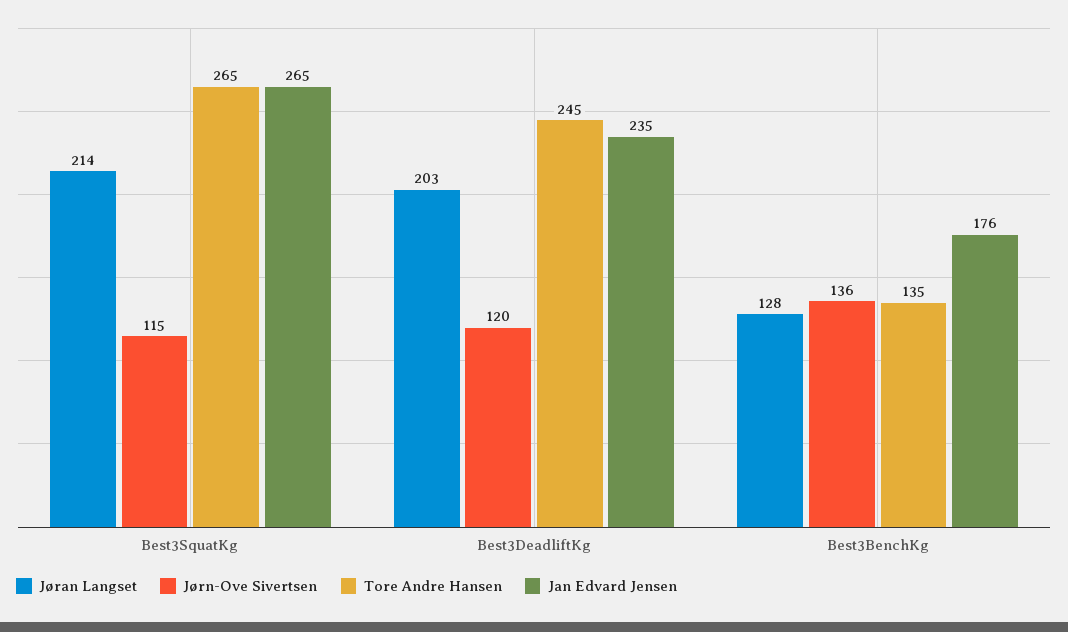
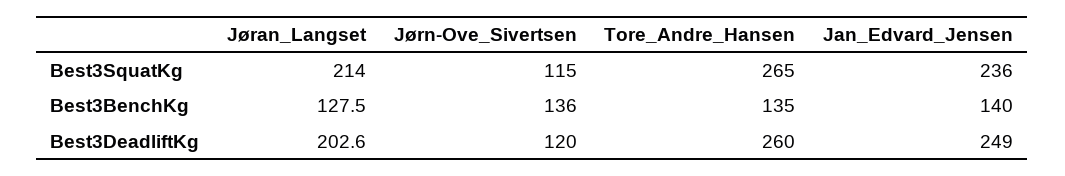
  {
    "Jøran Langset": {
      "Best3SquatKg": 214,
      "Best3DeadliftKg": 202.6,
      "Best3BenchKg": 127.5
    },
    "Jørn-Ove Sivertsen": {
      "Best3SquatKg": 115,
      "Best3DeadliftKg": 120,
      "Best3BenchKg": 136
    },
    "Tore Andre Hansen": {
      "Best3SquatKg": 265,
-     "Best3DeadliftKg": 245,
+     "Best3DeadliftKg": 260,
      "Best3BenchKg": 135
    },
    "Jan Edvard Jensen": {
-     "Best3SquatKg": 265,
+     "Best3SquatKg": 236,
-     "Best3DeadliftKg": 235,
+     "Best3DeadliftKg": 249,
-     "Best3BenchKg": 176
+     "Best3BenchKg": 140
    }
  }

